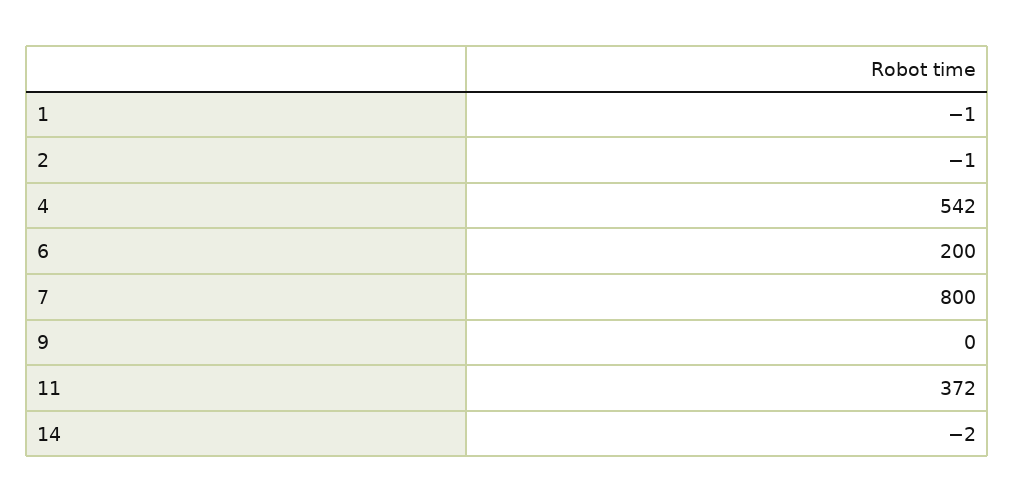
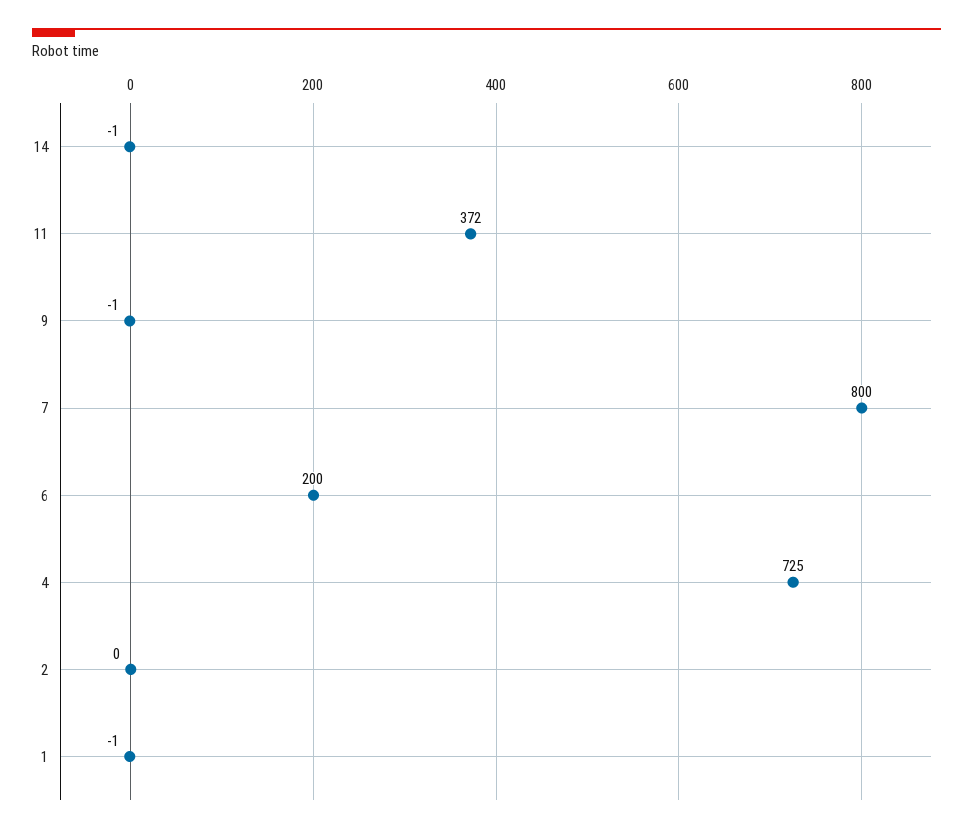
  {
    "1": -1,
-   "2": -1,
+   "2": 0,
-   "4": 542,
+   "4": 725,
    "6": 200,
    "7": 800,
-   "9": 0,
+   "9": -1,
    "11": 372,
-   "14": -2
+   "14": -1
  }

